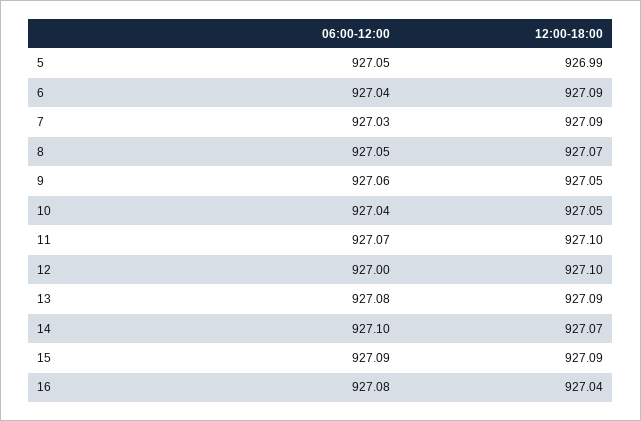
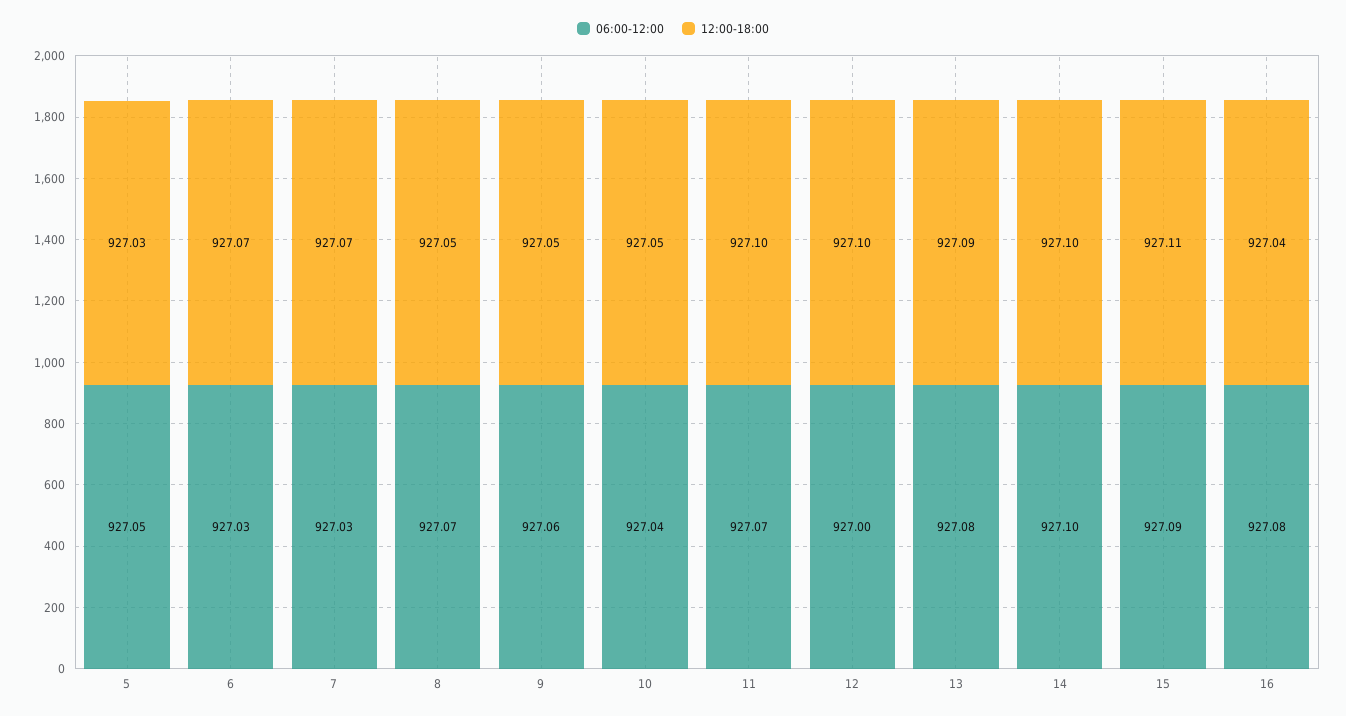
  {
    "06:00-12:00": {
      "5": 927.05,
-     "6": 927.04,
+     "6": 927.03,
      "7": 927.03,
-     "8": 927.05,
+     "8": 927.07,
      "9": 927.06,
      "10": 927.04,
      "11": 927.07,
      "12": 927,
      "13": 927.08,
      "14": 927.1,
      "15": 927.09,
      "16": 927.08
    },
    "12:00-18:00": {
-     "5": 926.99,
+     "5": 927.03,
-     "6": 927.09,
+     "6": 927.07,
-     "7": 927.09,
+     "7": 927.07,
-     "8": 927.07,
+     "8": 927.05,
      "9": 927.05,
      "10": 927.05,
      "11": 927.1,
      "12": 927.1,
      "13": 927.09,
-     "14": 927.07,
+     "14": 927.1,
-     "15": 927.09,
+     "15": 927.11,
      "16": 927.04
    }
  }

